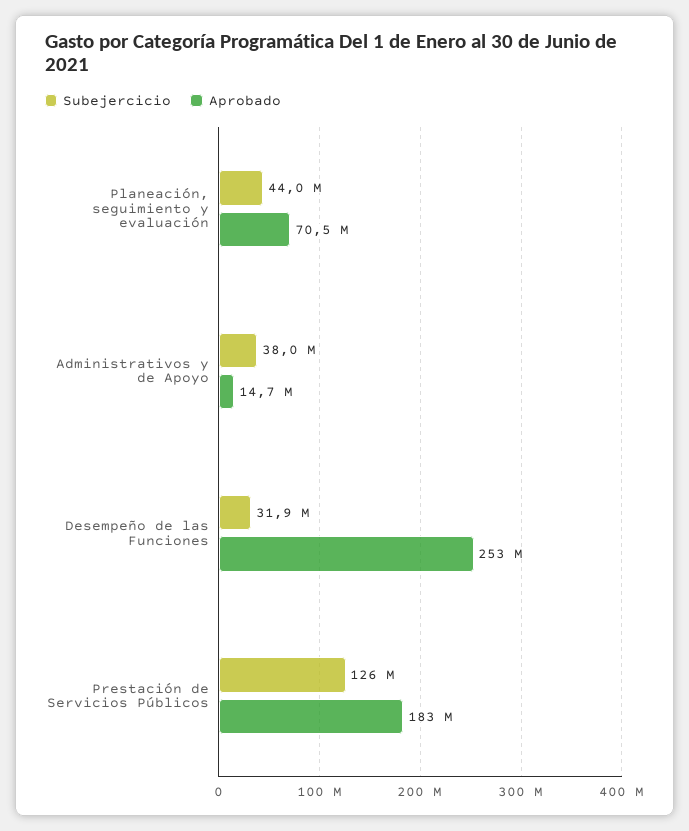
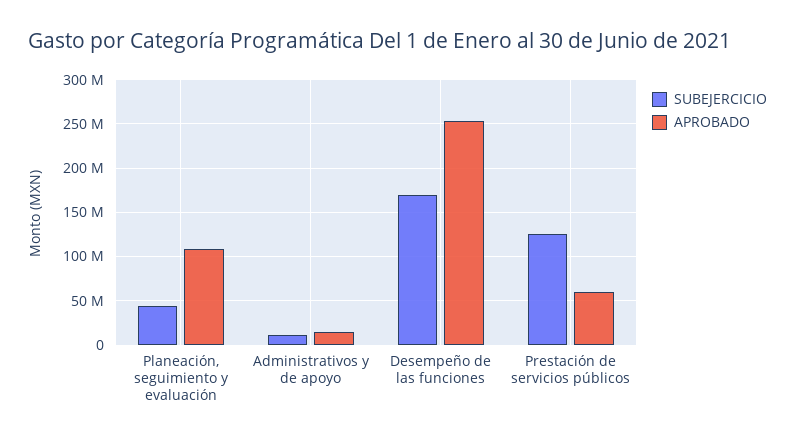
  {
    "Subejercicio": {
      "Planeación, seguimiento y evaluación": 44000000,
-     "Administrativos y de Apoyo": 38000000,
+     "Administrativos y de Apoyo": 10000000,
-     "Desempeño de las Funciones": 31900000,
+     "Desempeño de las Funciones": 170000000,
      "Prestación de Servicios Públicos": 126000000
    },
    "Aprobado": {
-     "Planeación, seguimiento y evaluación": 70500000,
+     "Planeación, seguimiento y evaluación": 110000000,
      "Administrativos y de Apoyo": 14700000,
      "Desempeño de las Funciones": 253000000,
-     "Prestación de Servicios Públicos": 183000000
+     "Prestación de Servicios Públicos": 60000000
    }
  }

